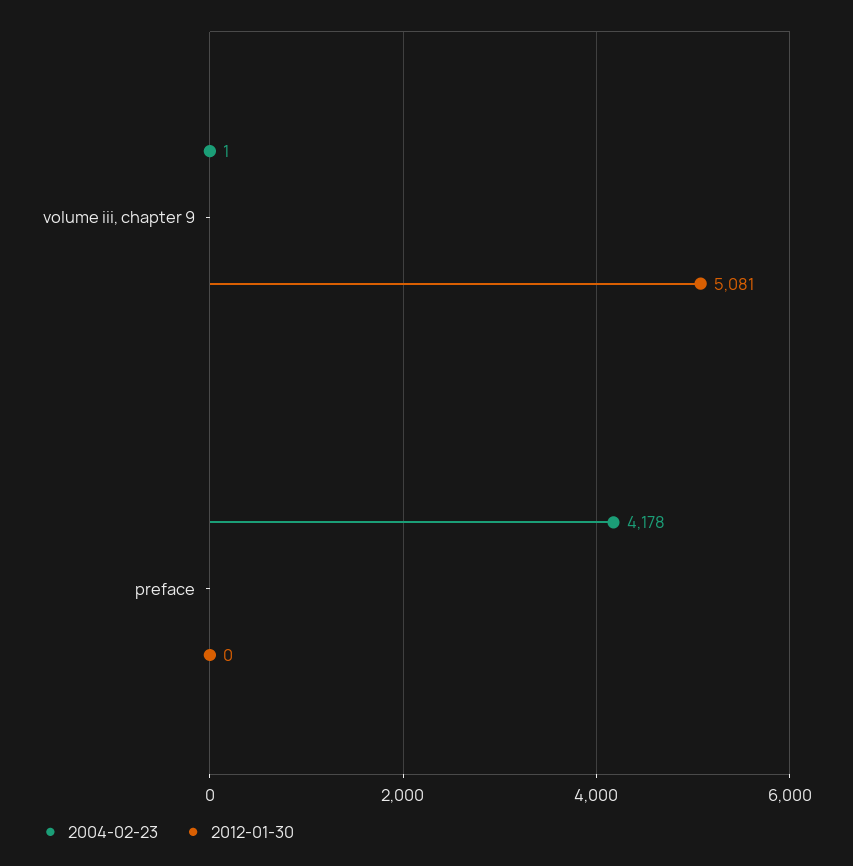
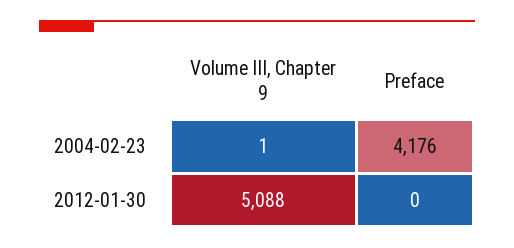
  {
    "2004-02-23": {
      "volume iii, chapter 9": 1,
-     "preface": 4178
+     "preface": 4176
    },
    "2012-01-30": {
-     "volume iii, chapter 9": 5081,
+     "volume iii, chapter 9": 5088,
      "preface": 0
    }
  }

